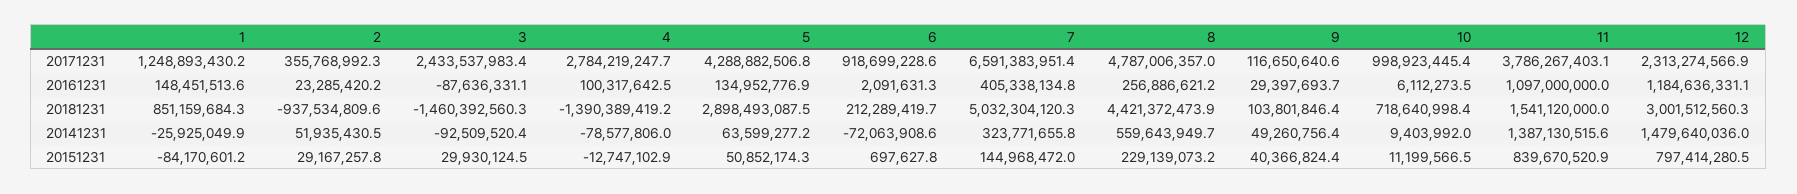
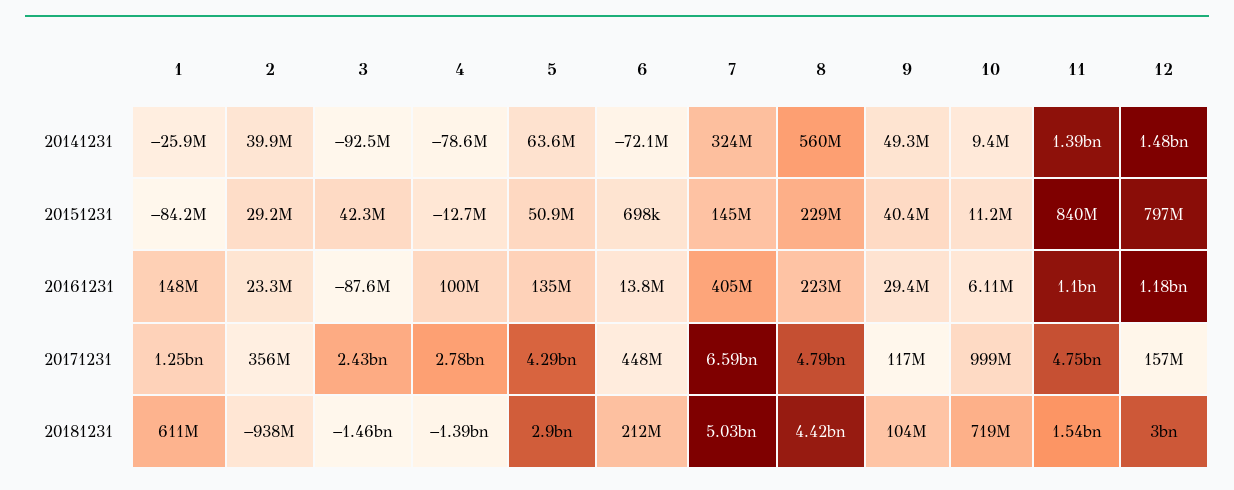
  {
    "1": {
      "20171231": 1248893430.2,
      "20161231": 148451513.6,
-     "20181231": 851159684.3,
+     "20181231": 611000000,
      "20141231": -25925049.9,
      "20151231": -84170601.2
    },
    "2": {
      "20171231": 355768992.3,
      "20161231": 23285420.2,
      "20181231": -937534809.6,
-     "20141231": 51935430.5,
+     "20141231": 39900000,
      "20151231": 29167257.8
    },
    "3": {
      "20171231": 2433537983.4,
      "20161231": -87636331.1,
      "20181231": -1460392560.3,
      "20141231": -92509520.4,
-     "20151231": 29930124.5
+     "20151231": 42300000
    },
    "4": {
      "20171231": 2784219247.7,
      "20161231": 100317642.5,
      "20181231": -1390389419.2,
      "20141231": -78577806,
      "20151231": -12747102.9
    },
    "5": {
      "20171231": 4288882506.8,
      "20161231": 134952776.9,
      "20181231": 2898493087.5,
      "20141231": 63599277.2,
      "20151231": 50852174.3
    },
    "6": {
-     "20171231": 918699228.6,
+     "20171231": 448000000,
-     "20161231": 2091631.3,
+     "20161231": 13800000,
      "20181231": 212289419.7,
      "20141231": -72063908.6,
      "20151231": 697627.8
    },
    "7": {
      "20171231": 6591383951.4,
      "20161231": 405338134.8,
      "20181231": 5032304120.3,
      "20141231": 323771655.8,
      "20151231": 144968472
    },
    "8": {
      "20171231": 4787006357,
-     "20161231": 256886621.2,
+     "20161231": 223000000,
      "20181231": 4421372473.9,
      "20141231": 559643949.7,
      "20151231": 229139073.2
    },
    "9": {
      "20171231": 116650640.6,
      "20161231": 29397693.7,
      "20181231": 103801846.4,
      "20141231": 49260756.4,
      "20151231": 40366824.4
    },
    "10": {
      "20171231": 998923445.4,
      "20161231": 6112273.5,
      "20181231": 718640998.4,
      "20141231": 9403992,
      "20151231": 11199566.5
    },
    "11": {
-     "20171231": 3786267403.1,
+     "20171231": 4750000000,
      "20161231": 1097000000,
      "20181231": 1541120000,
      "20141231": 1387130515.6,
      "20151231": 839670520.9
    },
    "12": {
-     "20171231": 2313274566.9,
+     "20171231": 157000000,
      "20161231": 1184636331.1,
      "20181231": 3001512560.3,
      "20141231": 1479640036,
      "20151231": 797414280.5
    }
  }

